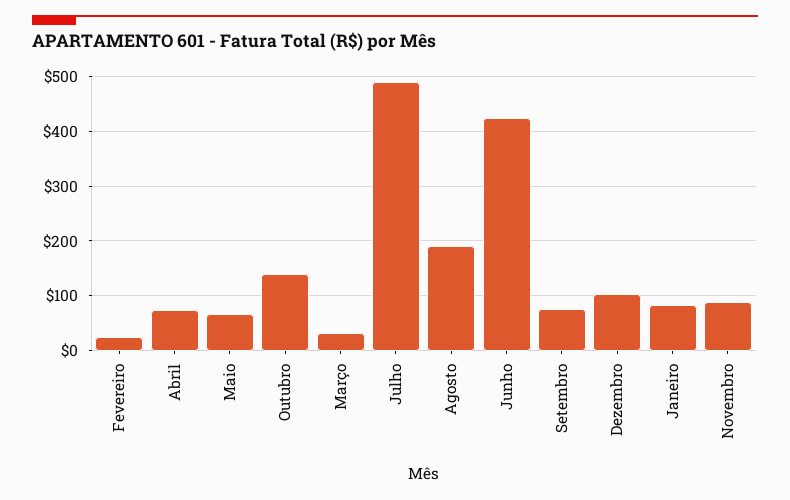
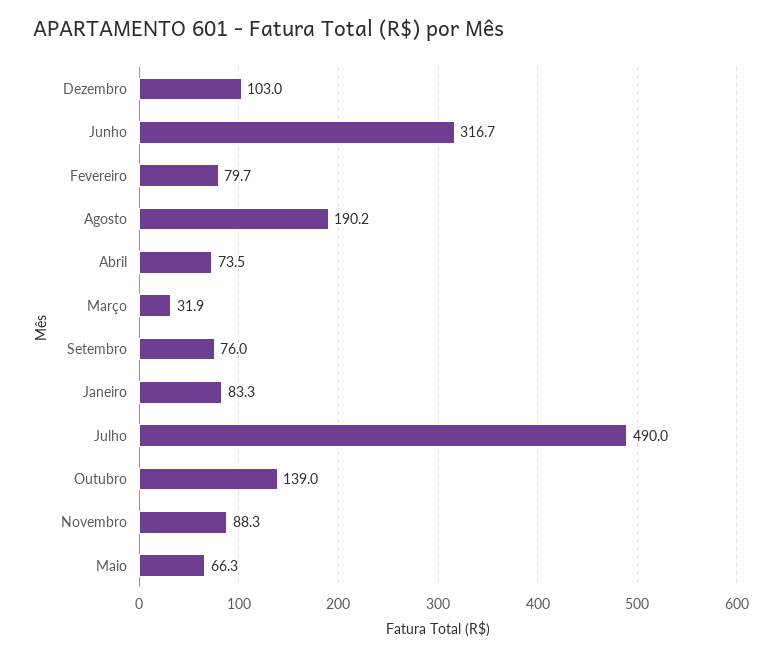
  {
-   "Fevereiro": 20,
+   "Fevereiro": 79.7,
    "Abril": 73.5,
    "Maio": 66.3,
    "Outubro": 139,
    "Março": 31.9,
    "Julho": 490,
    "Agosto": 190.2,
-   "Junho": 420,
+   "Junho": 316.7,
    "Setembro": 76,
    "Dezembro": 103,
    "Janeiro": 83.3,
    "Novembro": 88.3
  }

